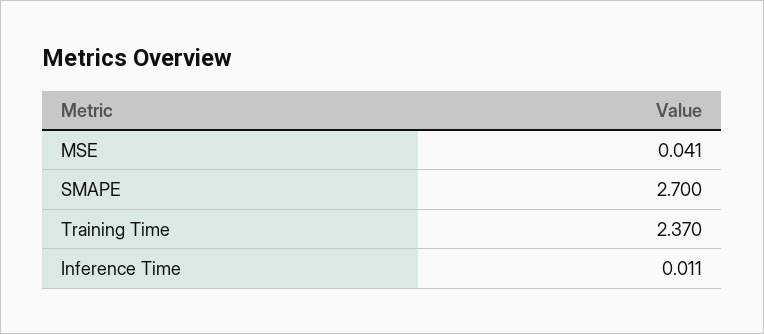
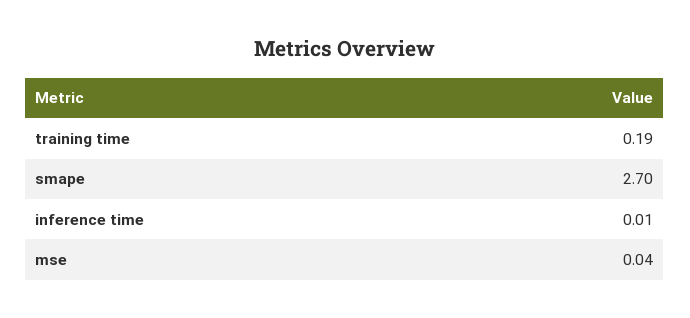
  {
    "MSE": 0.041,
    "SMAPE": 2.7,
-   "Training Time": 2.37,
+   "Training Time": 0.19,
    "Inference Time": 0.011
  }

